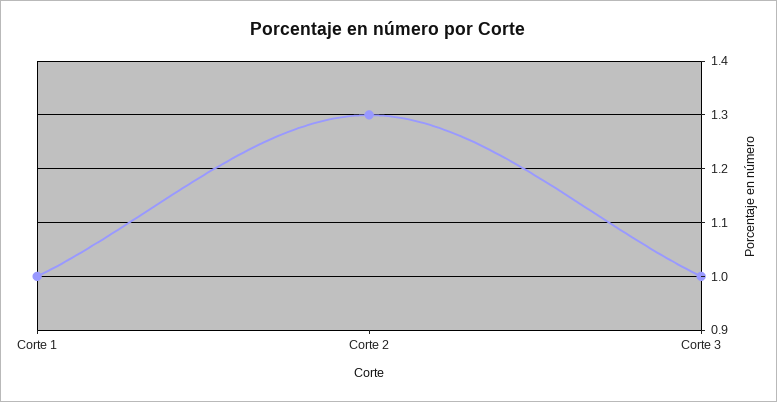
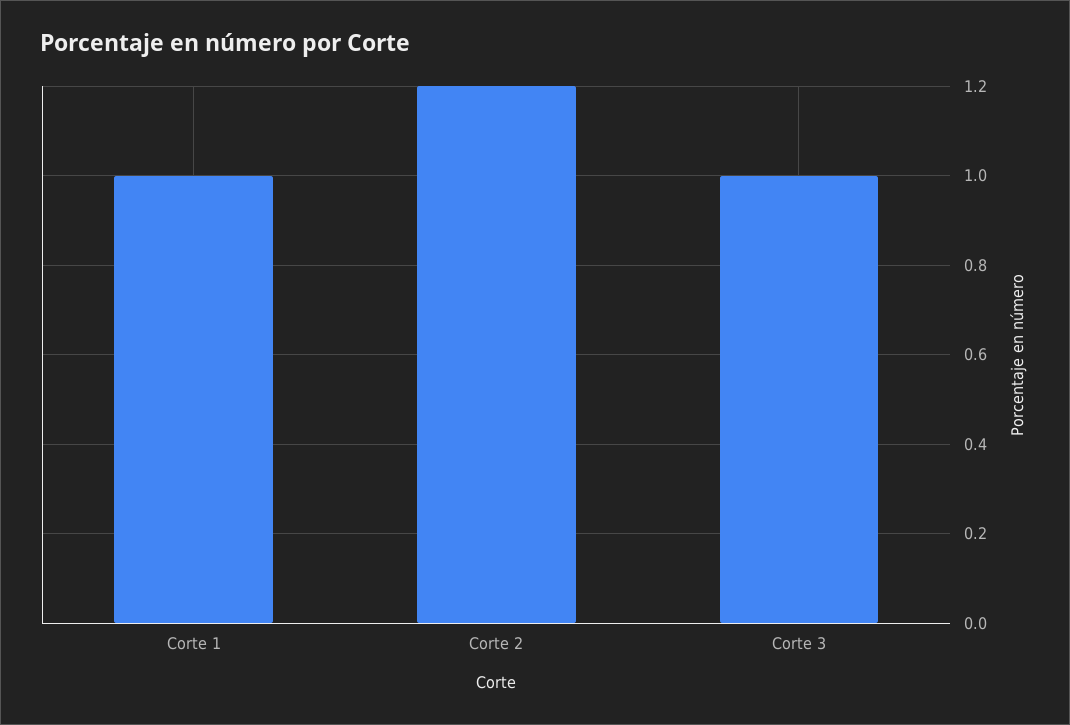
  {
    "Corte 1": 1,
-   "Corte 2": 1.3,
+   "Corte 2": 1.2,
    "Corte 3": 1
  }

